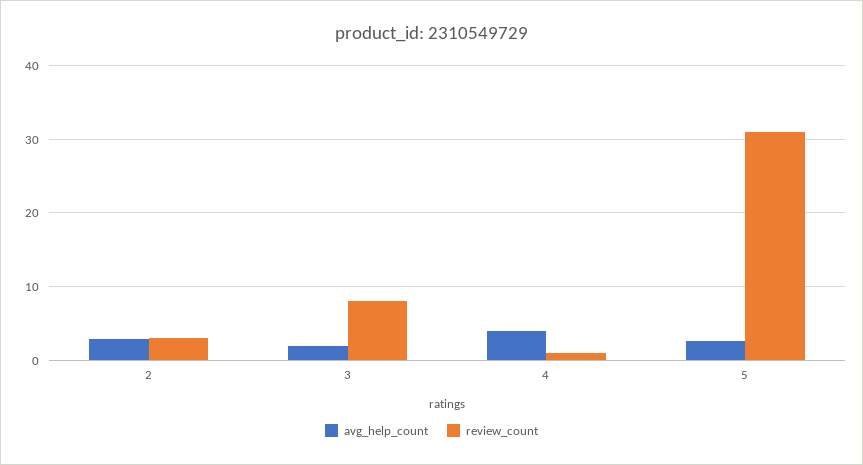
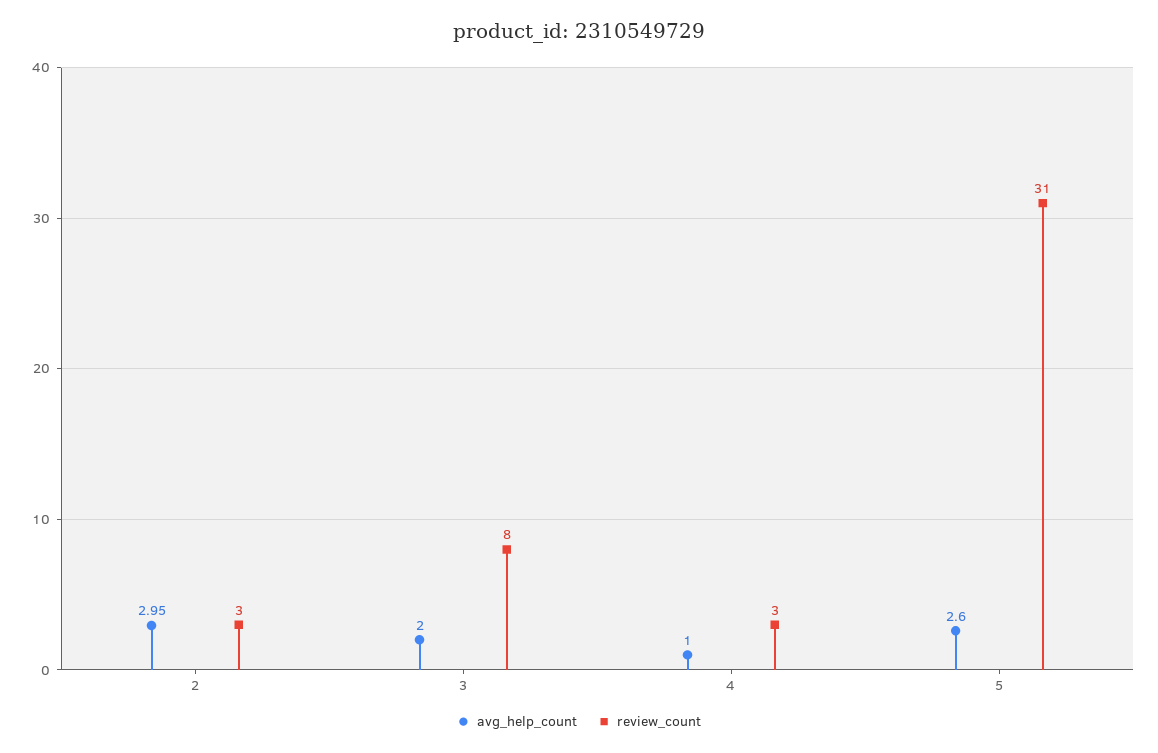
  {
    "avg_help_count": {
      "2": 2.95,
      "3": 2,
-     "4": 4,
+     "4": 1,
      "5": 2.6
    },
    "review_count": {
      "2": 3,
      "3": 8,
-     "4": 1,
+     "4": 3,
      "5": 31
    }
  }

